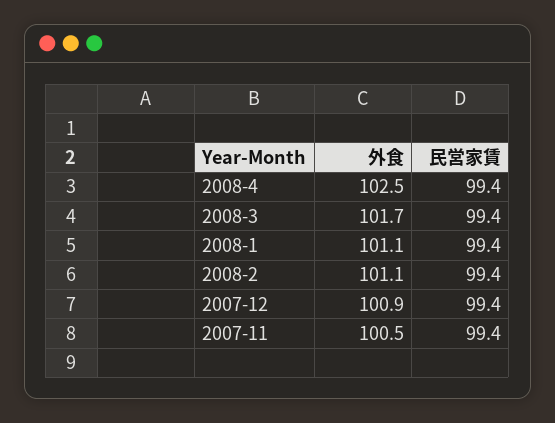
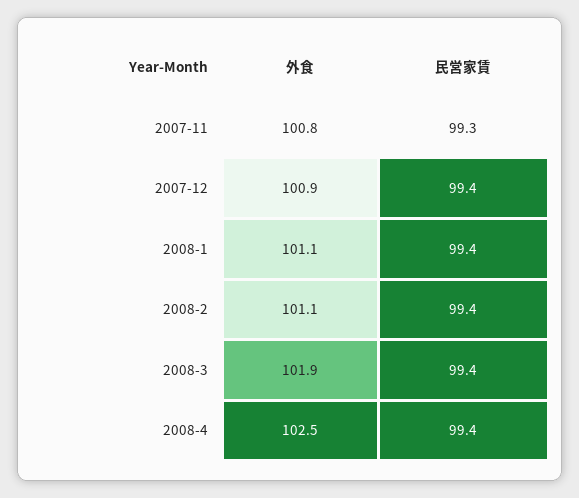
  {
    "外食": {
      "2008-4": 102.5,
-     "2008-3": 101.7,
+     "2008-3": 101.9,
      "2008-1": 101.1,
      "2008-2": 101.1,
      "2007-12": 100.9,
-     "2007-11": 100.5
+     "2007-11": 100.8
    },
    "民営家賃": {
      "2008-4": 99.4,
      "2008-3": 99.4,
      "2008-1": 99.4,
      "2008-2": 99.4,
      "2007-12": 99.4,
-     "2007-11": 99.4
+     "2007-11": 99.3
    }
  }

